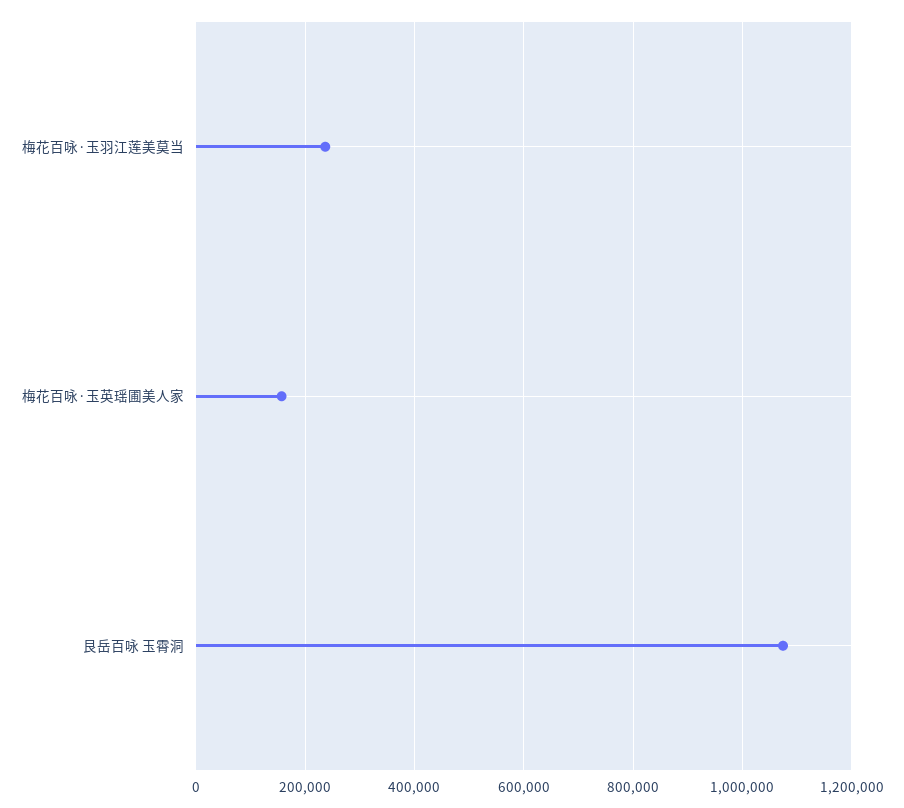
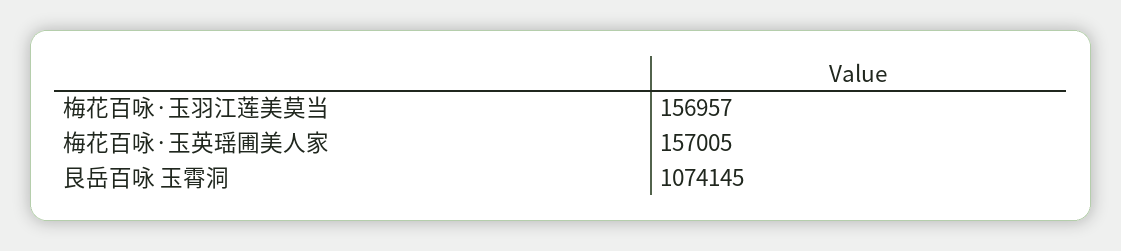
  {
-   "梅花百咏·玉羽江莲美莫当": 240000,
+   "梅花百咏·玉羽江莲美莫当": 156957,
    "梅花百咏·玉英瑶圃美人家": 157005,
    "艮岳百咏 玉霄洞": 1074145
  }

